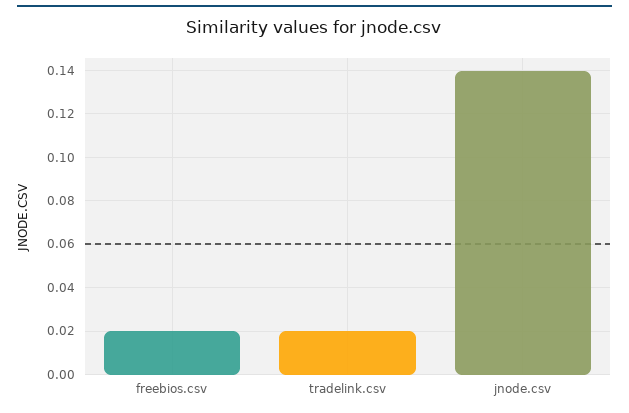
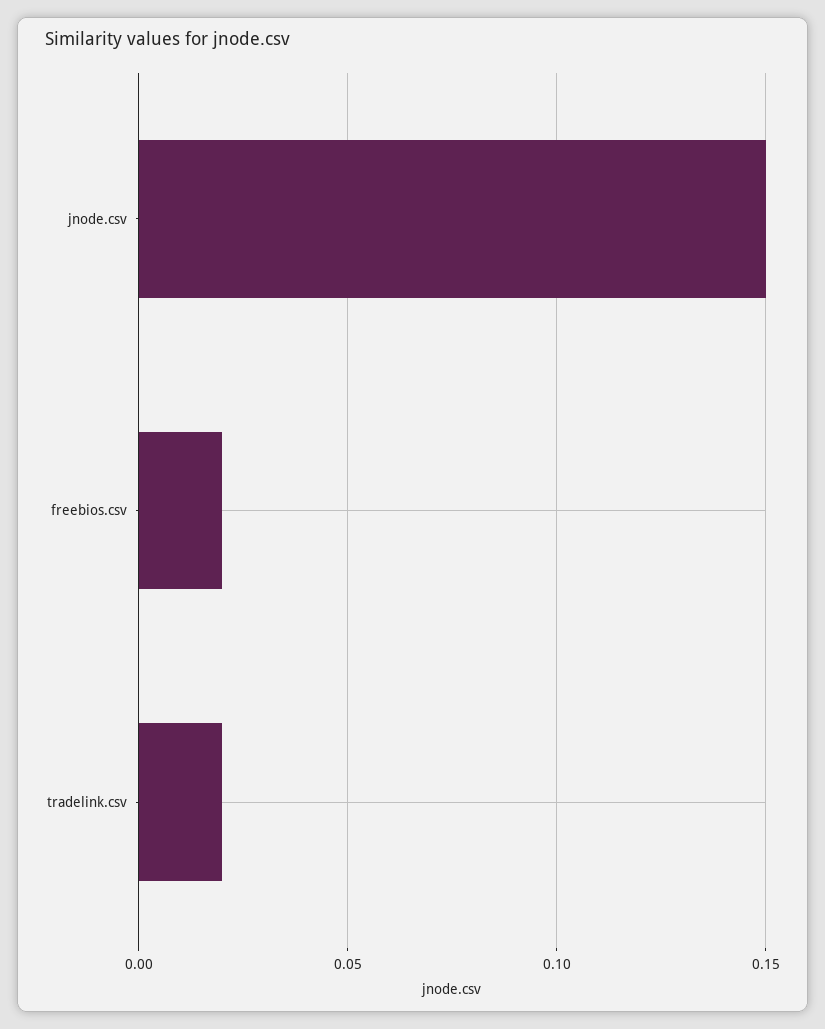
  {
    "freebios.csv": 0.02,
    "tradelink.csv": 0.02,
-   "jnode.csv": 0.14
+   "jnode.csv": 0.15
  }

